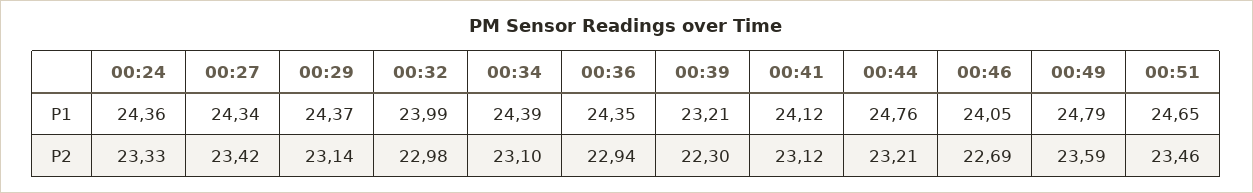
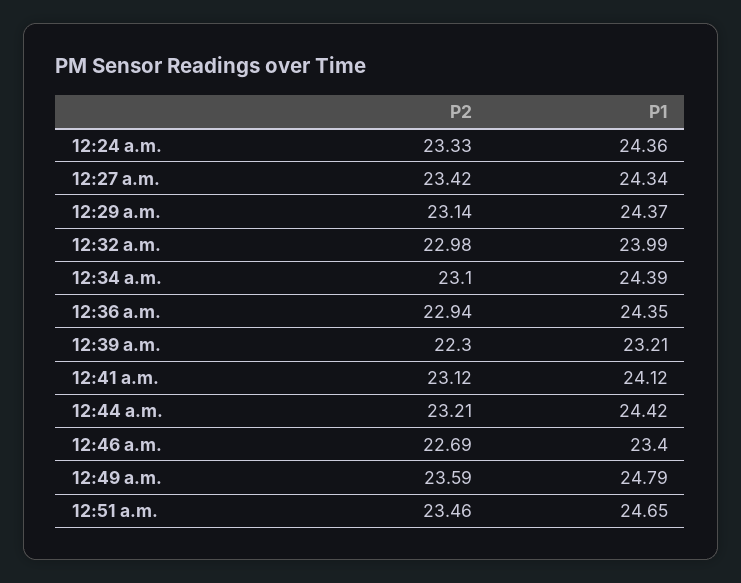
  {
    "00:24": {
      "P1": 24.36,
      "P2": 23.33
    },
    "00:27": {
      "P1": 24.34,
      "P2": 23.42
    },
    "00:29": {
      "P1": 24.37,
      "P2": 23.14
    },
    "00:32": {
      "P1": 23.99,
      "P2": 22.98
    },
    "00:34": {
      "P1": 24.39,
      "P2": 23.1
    },
    "00:36": {
      "P1": 24.35,
      "P2": 22.94
    },
    "00:39": {
      "P1": 23.21,
      "P2": 22.3
    },
    "00:41": {
      "P1": 24.12,
      "P2": 23.12
    },
    "00:44": {
-     "P1": 24.76,
+     "P1": 24.42,
      "P2": 23.21
    },
    "00:46": {
-     "P1": 24.05,
+     "P1": 23.4,
      "P2": 22.69
    },
    "00:49": {
      "P1": 24.79,
      "P2": 23.59
    },
    "00:51": {
      "P1": 24.65,
      "P2": 23.46
    }
  }

